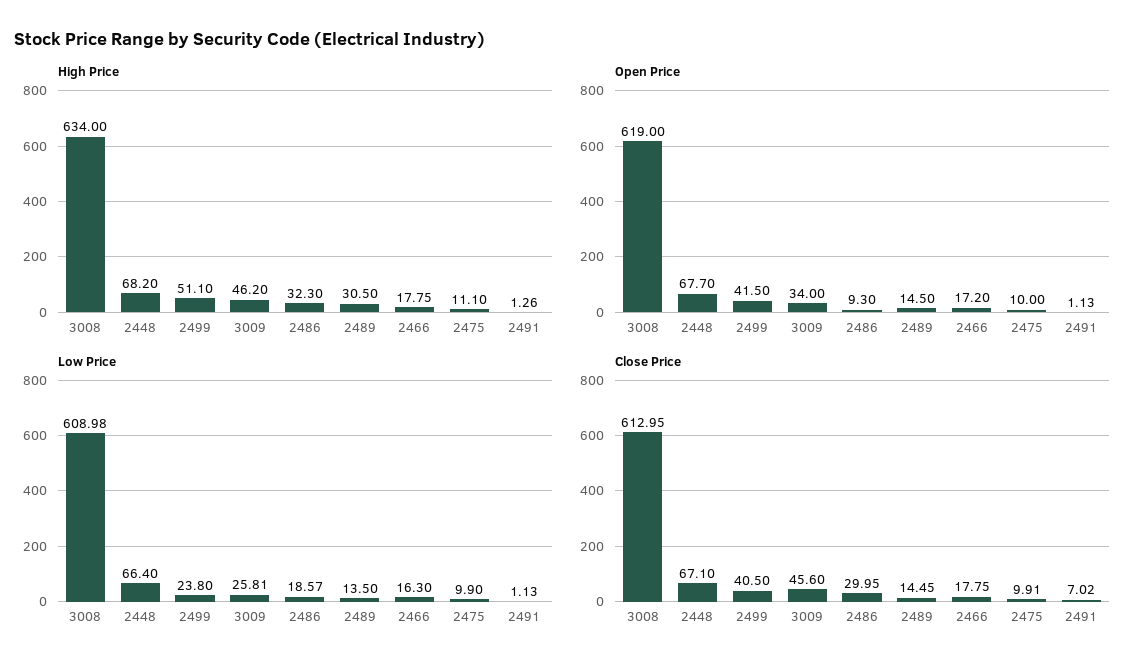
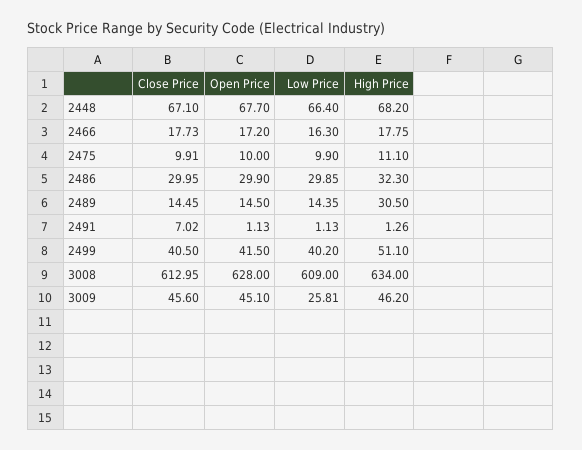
  {
    "High Price": {
      "3008": 634,
      "2448": 68.2,
      "2499": 51.1,
      "3009": 46.2,
      "2486": 32.3,
      "2489": 30.5,
      "2466": 17.75,
      "2475": 11.1,
      "2491": 1.26
    },
    "Open Price": {
-     "3008": 619,
+     "3008": 628,
      "2448": 67.7,
      "2499": 41.5,
-     "3009": 34,
+     "3009": 45.1,
-     "2486": 9.3,
+     "2486": 29.9,
      "2489": 14.5,
      "2466": 17.2,
      "2475": 10,
      "2491": 1.13
    },
    "Low Price": {
-     "3008": 608.98,
+     "3008": 609,
      "2448": 66.4,
-     "2499": 23.8,
+     "2499": 40.2,
      "3009": 25.81,
-     "2486": 18.57,
+     "2486": 29.85,
-     "2489": 13.5,
+     "2489": 14.35,
      "2466": 16.3,
      "2475": 9.9,
      "2491": 1.13
    },
    "Close Price": {
      "3008": 612.95,
      "2448": 67.1,
      "2499": 40.5,
      "3009": 45.6,
      "2486": 29.95,
      "2489": 14.45,
-     "2466": 17.75,
+     "2466": 17.73,
      "2475": 9.91,
      "2491": 7.02
    }
  }

